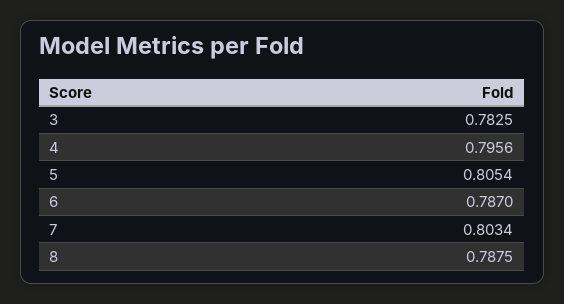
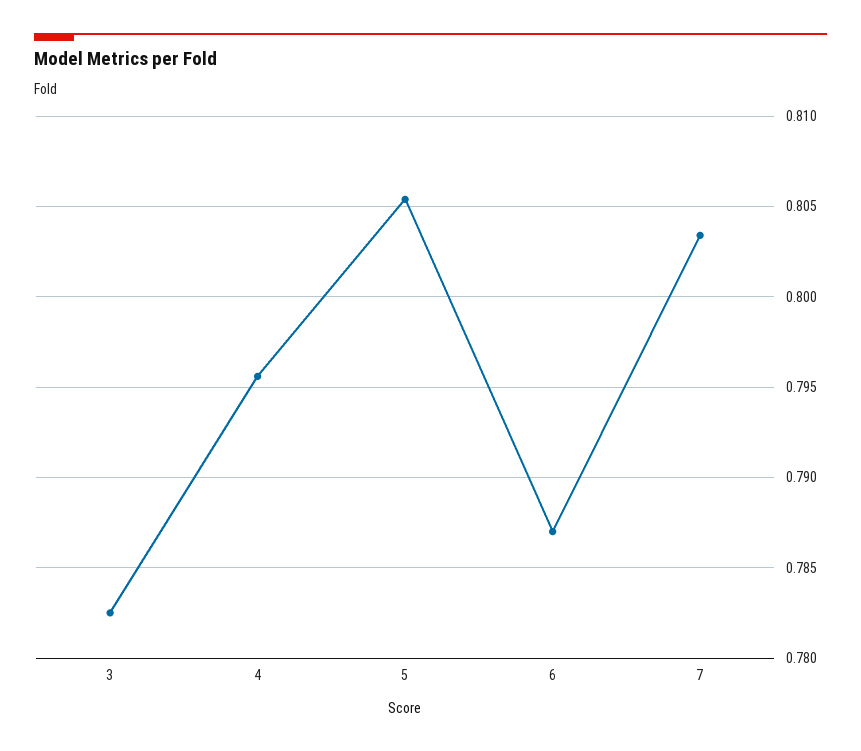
  {
    "3": 0.7825,
    "4": 0.7956,
    "5": 0.8054,
    "6": 0.787,
-   "7": 0.8034,
+   "7": 0.8034
-   "8": 0.7875
  }

